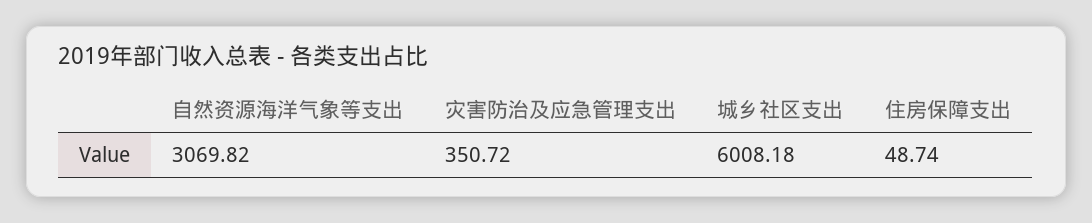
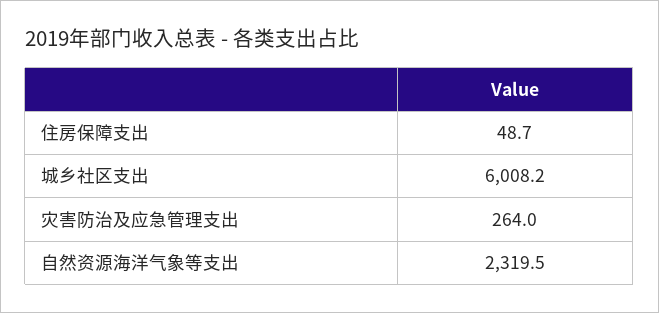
  {
-   "自然资源海洋气象等支出": 3069.82,
+   "自然资源海洋气象等支出": 2319.5,
-   "灾害防治及应急管理支出": 350.72,
+   "灾害防治及应急管理支出": 264,
    "城乡社区支出": 6008.18,
    "住房保障支出": 48.74
  }

